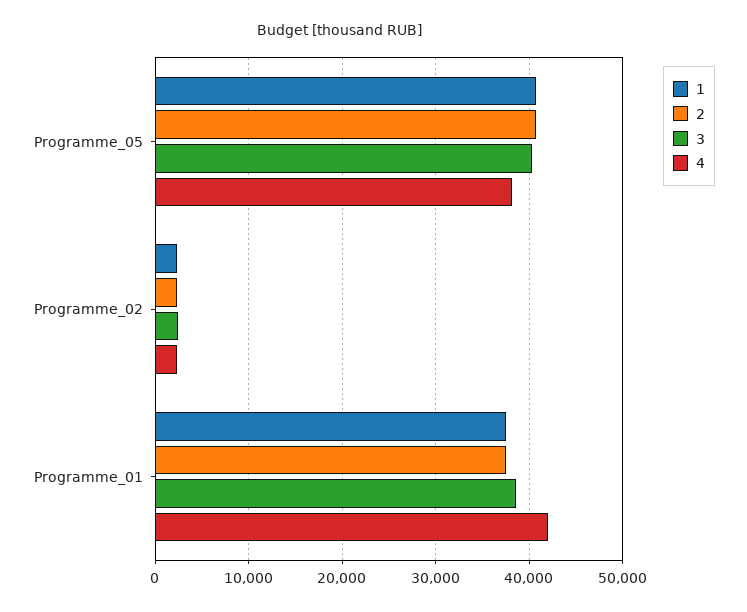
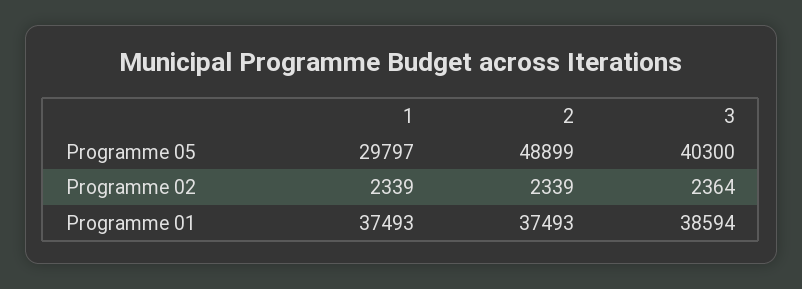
  {
    "1": {
-     "Programme_05": 41000,
+     "Programme_05": 29797,
      "Programme_02": 2339,
      "Programme_01": 37493
    },
    "2": {
-     "Programme_05": 41000,
+     "Programme_05": 48899,
      "Programme_02": 2339,
      "Programme_01": 37493
    },
    "3": {
      "Programme_05": 40300,
      "Programme_02": 2364,
      "Programme_01": 38594
-   },
+   }
-   "4": {
-     "Programme_05": 38000,
-     "Programme_02": 2000,
-     "Programme_01": 42000
-   }
  }

